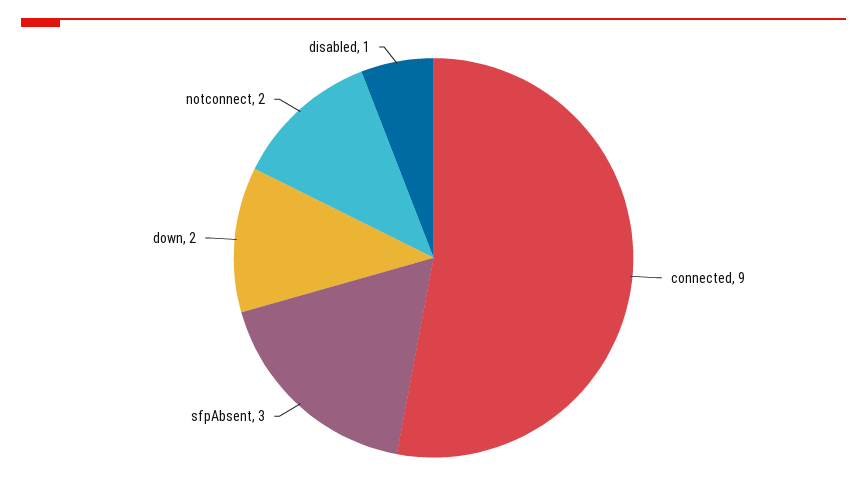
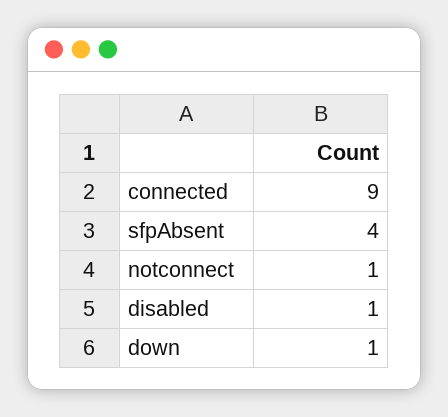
  {
    "connected": 9,
-   "sfpAbsent": 3,
+   "sfpAbsent": 4,
-   "down": 2,
+   "down": 1,
-   "notconnect": 2,
+   "notconnect": 1,
    "disabled": 1
  }

